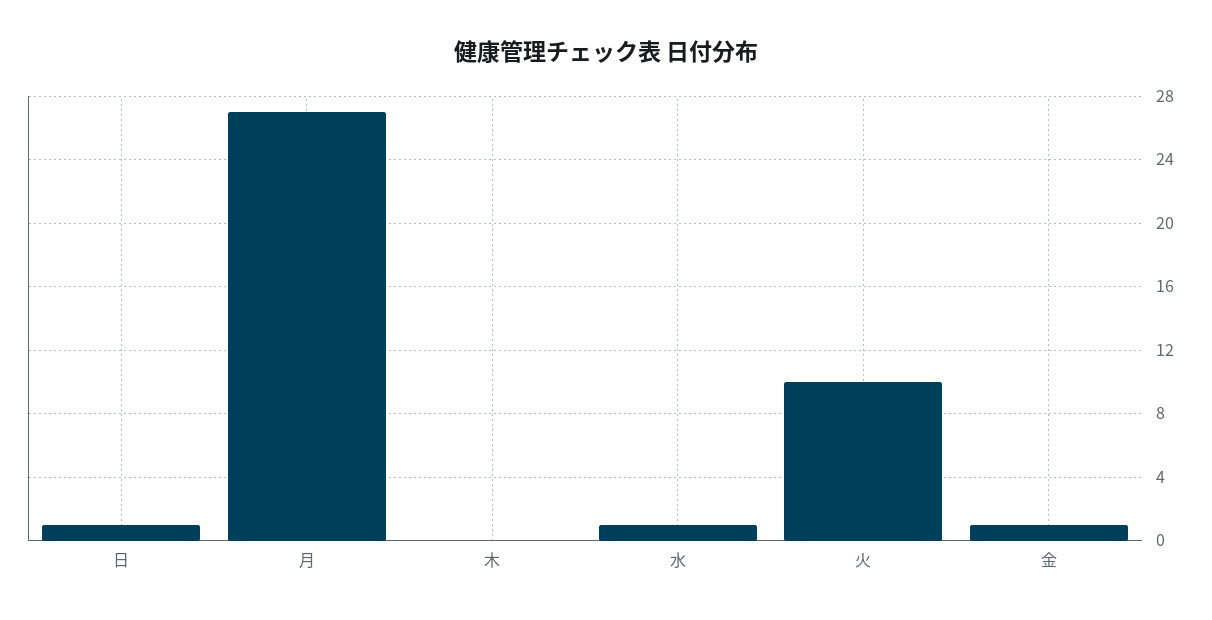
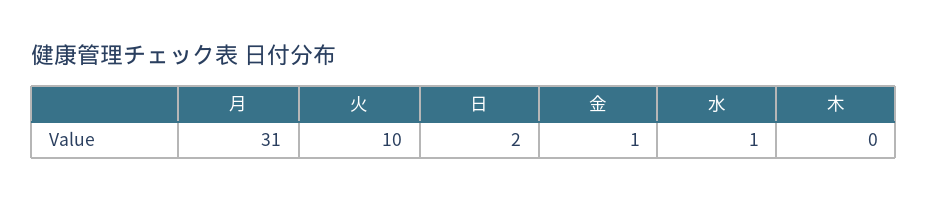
  {
-   "日": 1,
+   "日": 2,
-   "月": 27,
+   "月": 31,
    "木": 0,
    "水": 1,
    "火": 10,
    "金": 1
  }

